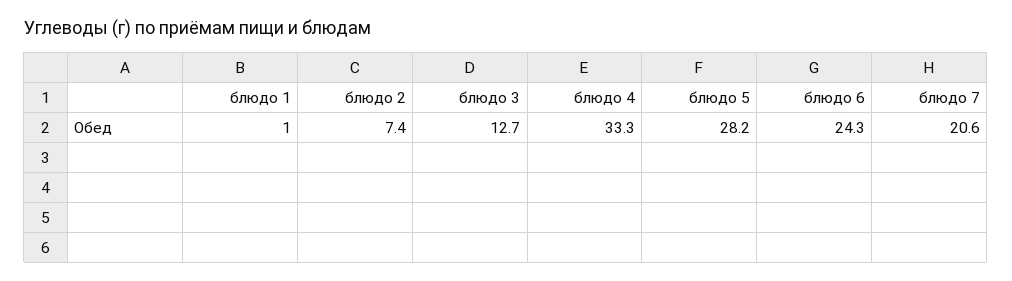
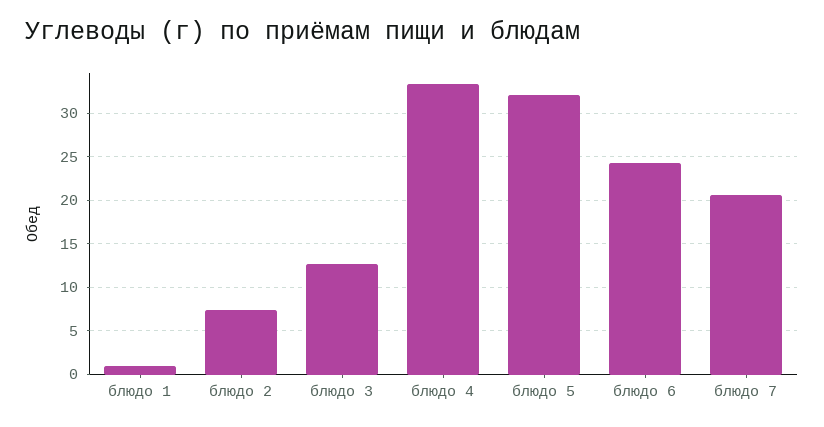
  {
    "блюдо 1": 1,
    "блюдо 2": 7.4,
    "блюдо 3": 12.7,
    "блюдо 4": 33.3,
-   "блюдо 5": 28.2,
+   "блюдо 5": 32,
    "блюдо 6": 24.3,
    "блюдо 7": 20.6
  }

